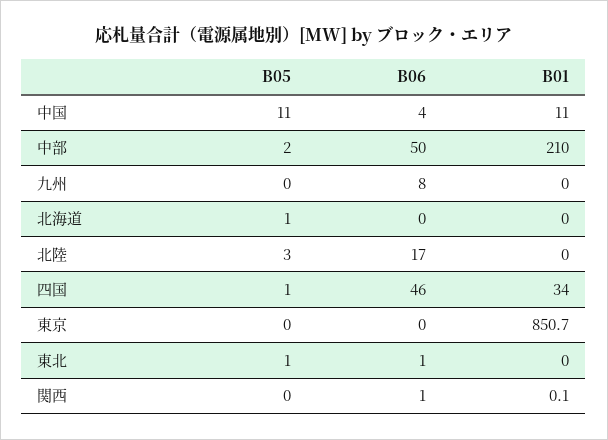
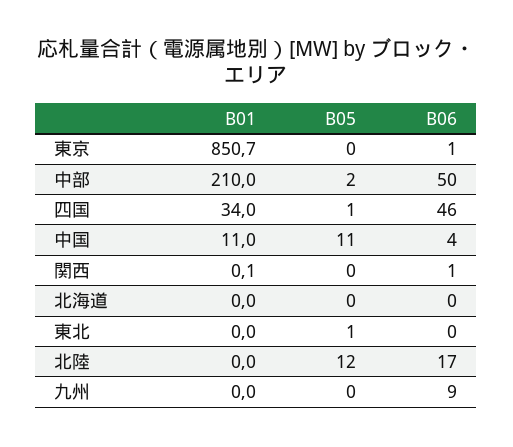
  {
    "B05": {
      "中国": 11,
      "中部": 2,
      "九州": 0,
-     "北海道": 1,
+     "北海道": 0,
-     "北陸": 3,
+     "北陸": 12,
      "四国": 1,
      "東京": 0,
      "東北": 1,
      "関西": 0
    },
    "B06": {
      "中国": 4,
      "中部": 50,
-     "九州": 8,
+     "九州": 9,
      "北海道": 0,
      "北陸": 17,
      "四国": 46,
-     "東京": 0,
+     "東京": 1,
-     "東北": 1,
+     "東北": 0,
      "関西": 1
    },
    "B01": {
      "中国": 11,
      "中部": 210,
      "九州": 0,
      "北海道": 0,
      "北陸": 0,
      "四国": 34,
      "東京": 850.7,
      "東北": 0,
      "関西": 0.1
    }
  }

